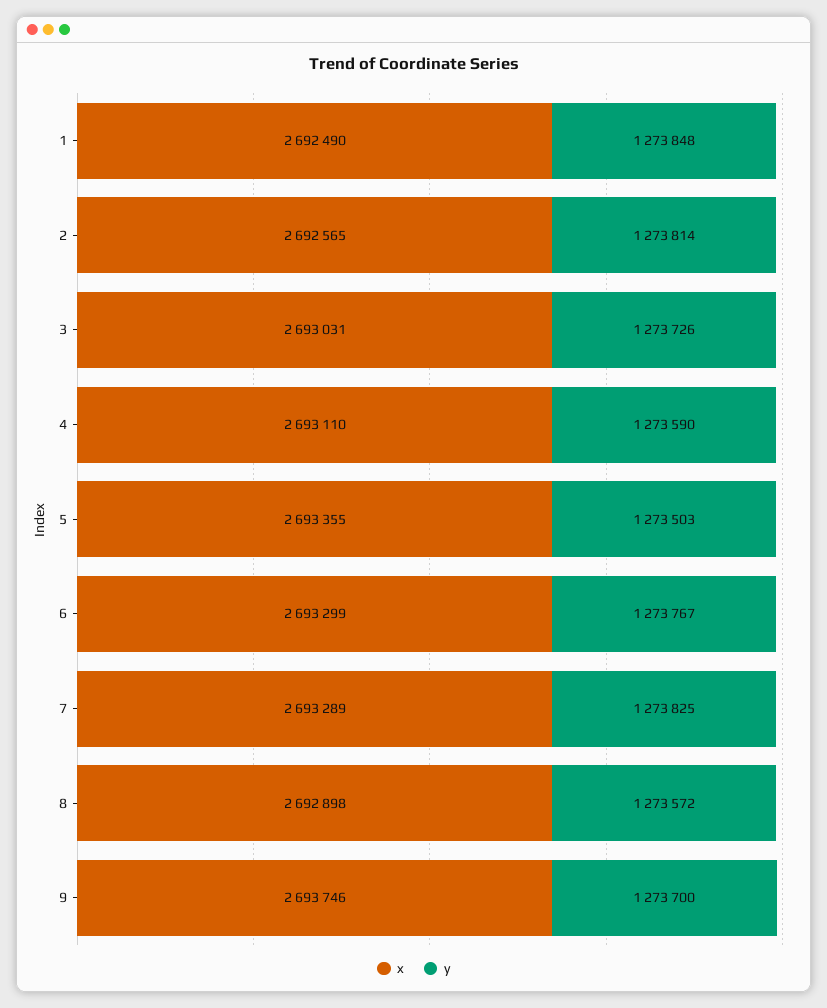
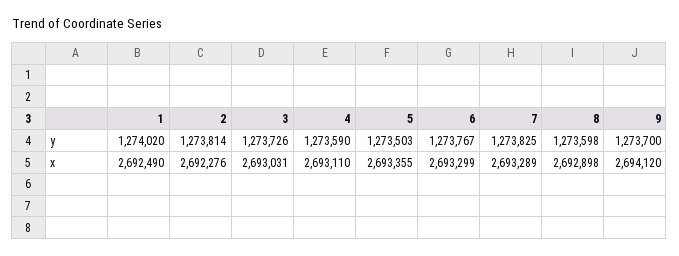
  {
    "x": {
      "1": 2692490,
-     "2": 2692565,
+     "2": 2692276,
      "3": 2693031,
      "4": 2693110,
      "5": 2693355,
      "6": 2693299,
      "7": 2693289,
      "8": 2692898,
-     "9": 2693746
+     "9": 2694120
    },
    "y": {
-     "1": 1273848,
+     "1": 1274020,
      "2": 1273814,
      "3": 1273726,
      "4": 1273590,
      "5": 1273503,
      "6": 1273767,
      "7": 1273825,
-     "8": 1273572,
+     "8": 1273598,
      "9": 1273700
    }
  }

